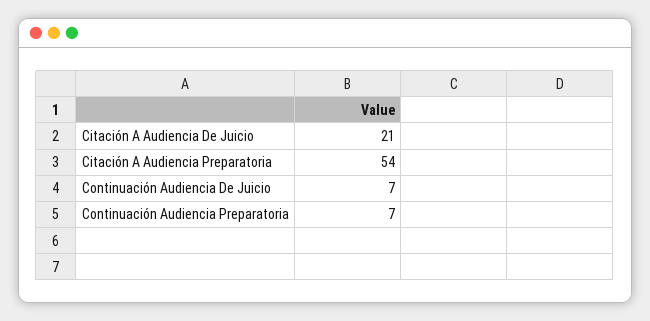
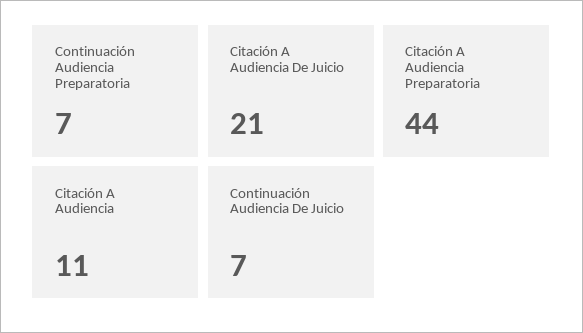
  {
    "Citación A Audiencia De Juicio": 21,
-   "Citación A Audiencia Preparatoria": 54,
+   "Citación A Audiencia Preparatoria": 44,
    "Continuación Audiencia De Juicio": 7,
-   "Continuación Audiencia Preparatoria": 7
+   "Continuación Audiencia Preparatoria": 7,
+   "Citación A Audiencia": 11
  }

